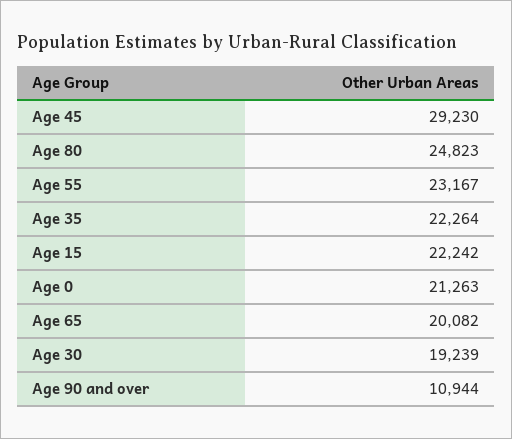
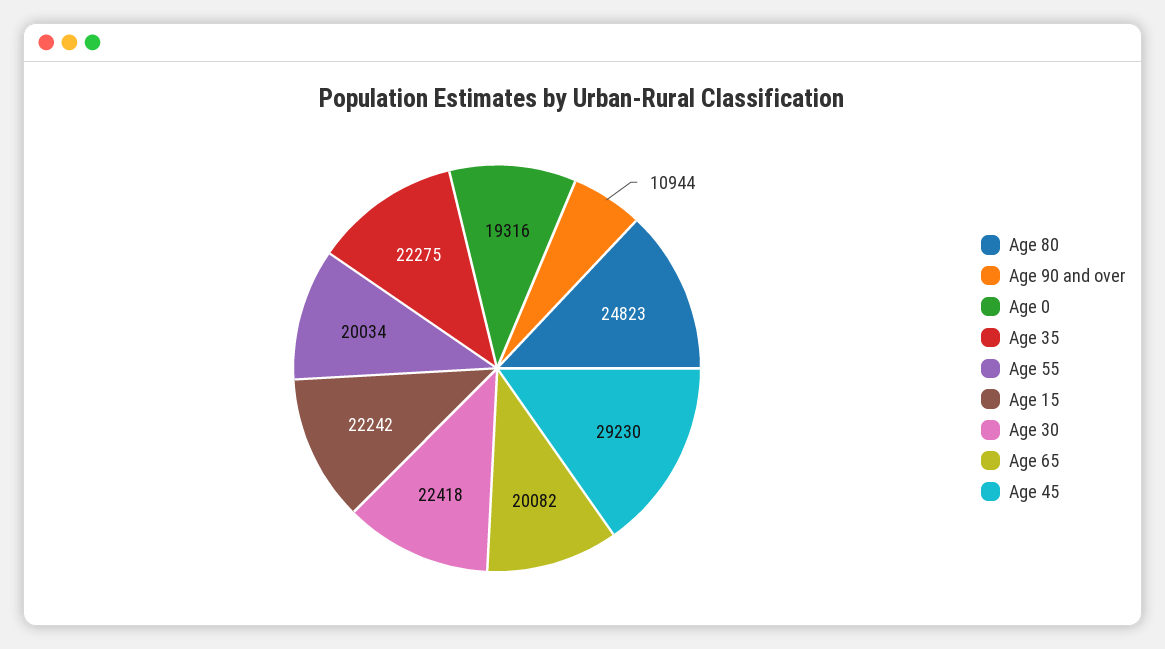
  {
    "Age 45": 29230,
    "Age 80": 24823,
-   "Age 55": 23167,
+   "Age 55": 20034,
-   "Age 35": 22264,
+   "Age 35": 22275,
    "Age 15": 22242,
-   "Age 0": 21263,
+   "Age 0": 19316,
    "Age 65": 20082,
-   "Age 30": 19239,
+   "Age 30": 22418,
    "Age 90 and over": 10944
  }

